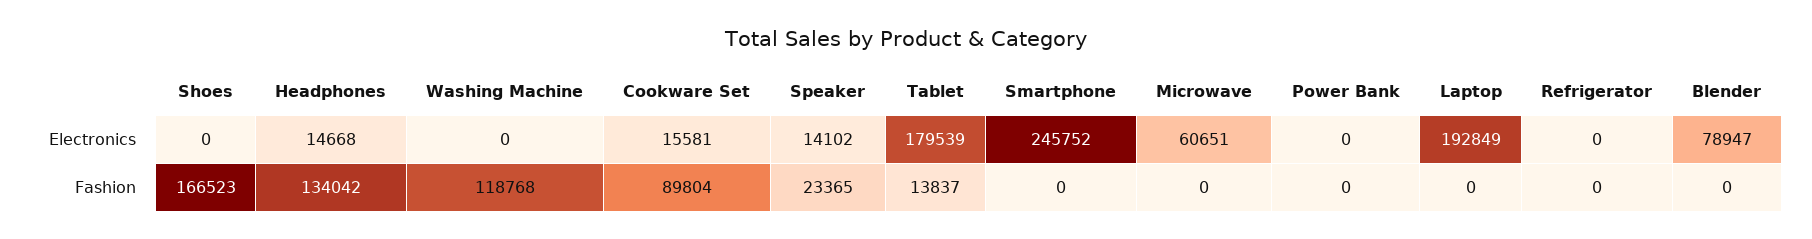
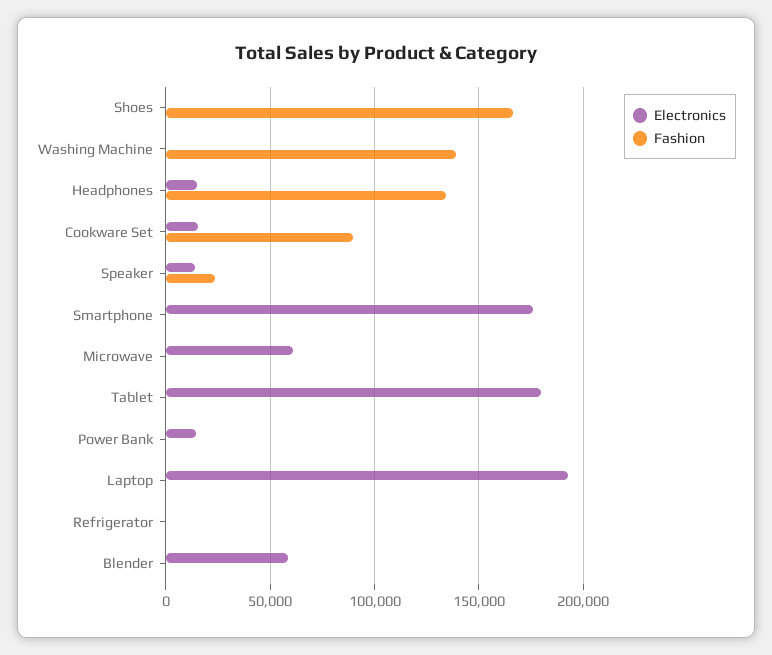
  {
    "Electronics": {
      "Shoes": 0,
      "Headphones": 14668,
      "Washing Machine": 0,
      "Cookware Set": 15581,
      "Speaker": 14102,
      "Tablet": 179539,
-     "Smartphone": 245752,
+     "Smartphone": 175000,
      "Microwave": 60651,
-     "Power Bank": 0,
+     "Power Bank": 15000,
      "Laptop": 192849,
      "Refrigerator": 0,
-     "Blender": 78947
+     "Blender": 60000
    },
    "Fashion": {
      "Shoes": 166523,
      "Headphones": 134042,
-     "Washing Machine": 118768,
+     "Washing Machine": 140000,
      "Cookware Set": 89804,
      "Speaker": 23365,
-     "Tablet": 13837,
+     "Tablet": 0,
      "Smartphone": 0,
      "Microwave": 0,
      "Power Bank": 0,
      "Laptop": 0,
      "Refrigerator": 0,
      "Blender": 0
    }
  }

